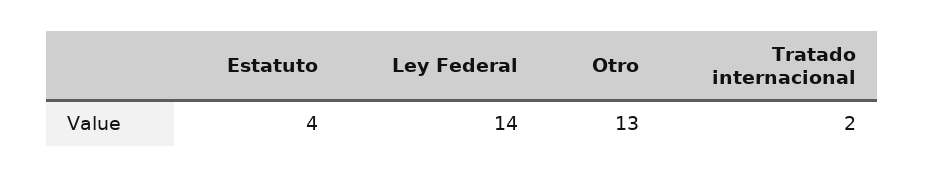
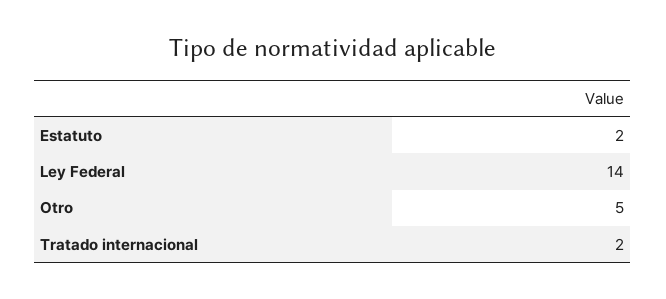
  {
-   "Estatuto": 4,
+   "Estatuto": 2,
    "Ley Federal": 14,
-   "Otro": 13,
+   "Otro": 5,
    "Tratado internacional": 2
  }

